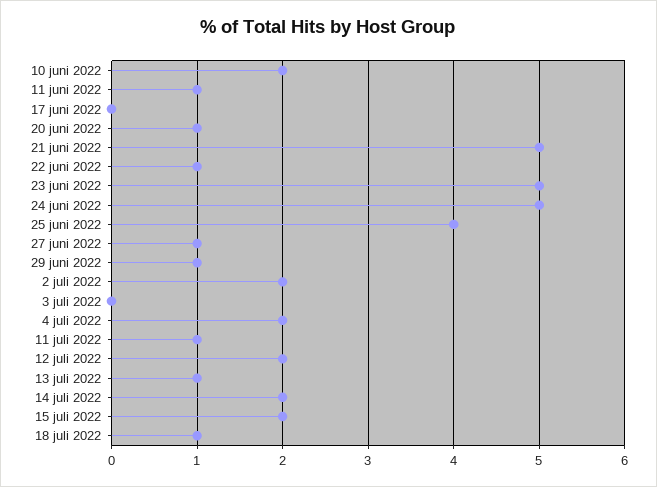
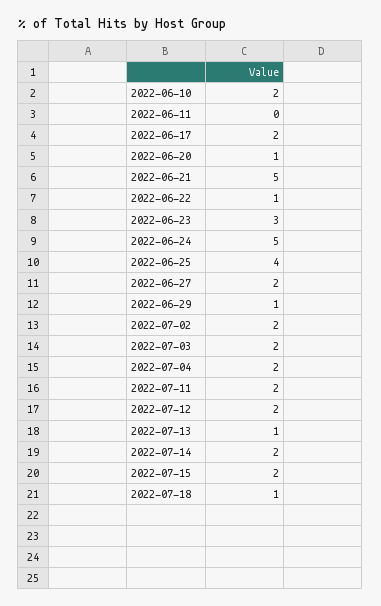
  {
    "10 juni 2022": 2,
-   "11 juni 2022": 1,
+   "11 juni 2022": 0,
-   "17 juni 2022": 0,
+   "17 juni 2022": 2,
    "20 juni 2022": 1,
    "21 juni 2022": 5,
    "22 juni 2022": 1,
-   "23 juni 2022": 5,
+   "23 juni 2022": 3,
    "24 juni 2022": 5,
    "25 juni 2022": 4,
-   "27 juni 2022": 1,
+   "27 juni 2022": 2,
    "29 juni 2022": 1,
    "2 juli 2022": 2,
-   "3 juli 2022": 0,
+   "3 juli 2022": 2,
    "4 juli 2022": 2,
-   "11 juli 2022": 1,
+   "11 juli 2022": 2,
    "12 juli 2022": 2,
    "13 juli 2022": 1,
    "14 juli 2022": 2,
    "15 juli 2022": 2,
    "18 juli 2022": 1
  }

